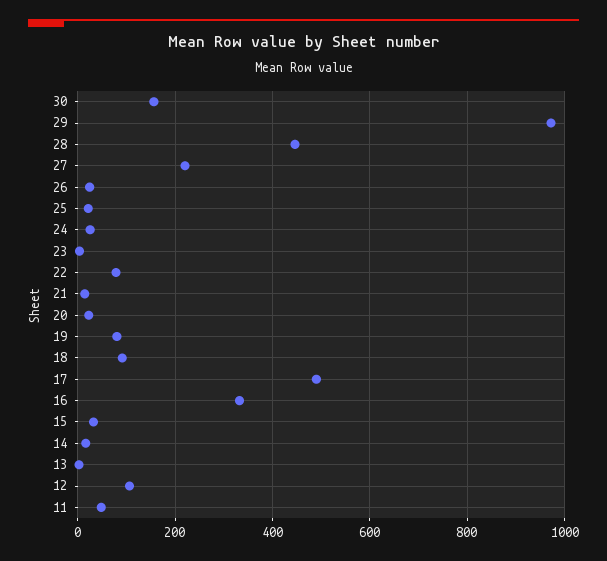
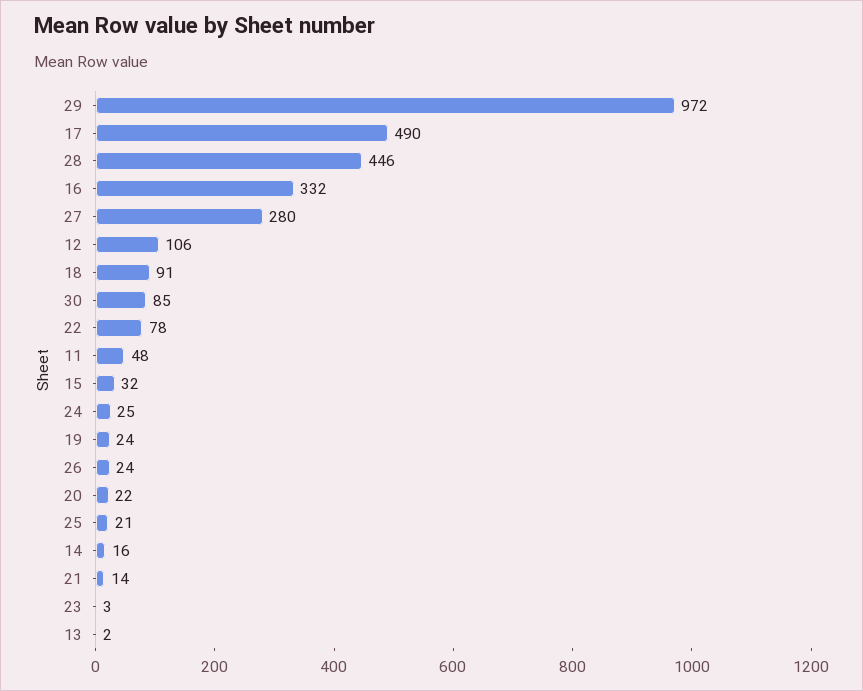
  {
-   "30": 160,
+   "30": 85,
    "29": 972,
    "28": 446,
-   "27": 220,
+   "27": 280,
    "26": 24,
    "25": 21,
    "24": 25,
    "23": 3,
    "22": 78,
    "21": 14,
    "20": 22,
-   "19": 80,
+   "19": 24,
    "18": 91,
    "17": 490,
    "16": 332,
    "15": 32,
    "14": 16,
    "13": 2,
    "12": 106,
    "11": 48
  }

